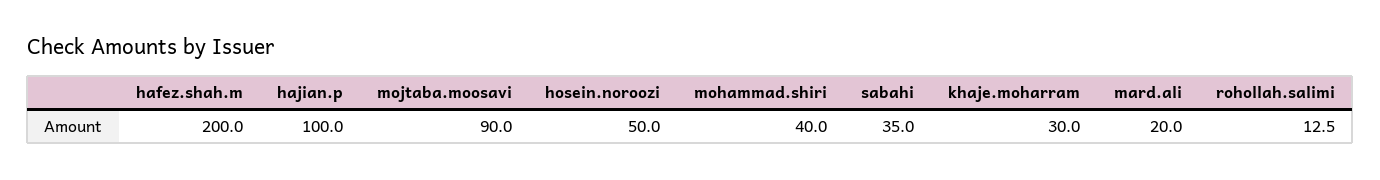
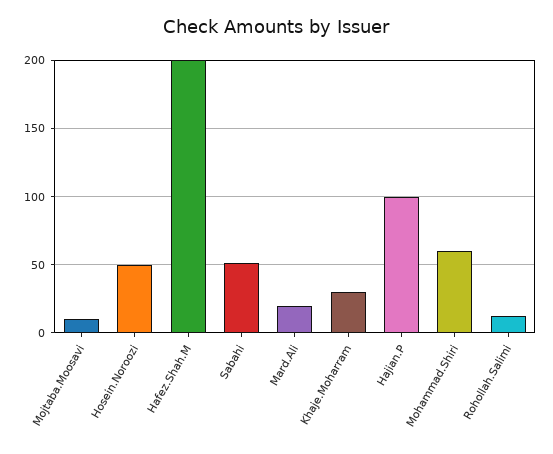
  {
    "hafez.shah.m": 200,
    "hajian.p": 100,
-   "mojtaba.moosavi": 90,
+   "mojtaba.moosavi": 10,
    "hosein.noroozi": 50,
-   "mohammad.shiri": 40,
+   "mohammad.shiri": 60,
-   "sabahi": 35,
+   "sabahi": 50,
    "khaje.moharram": 30,
    "mard.ali": 20,
    "rohollah.salimi": 12.5
  }

